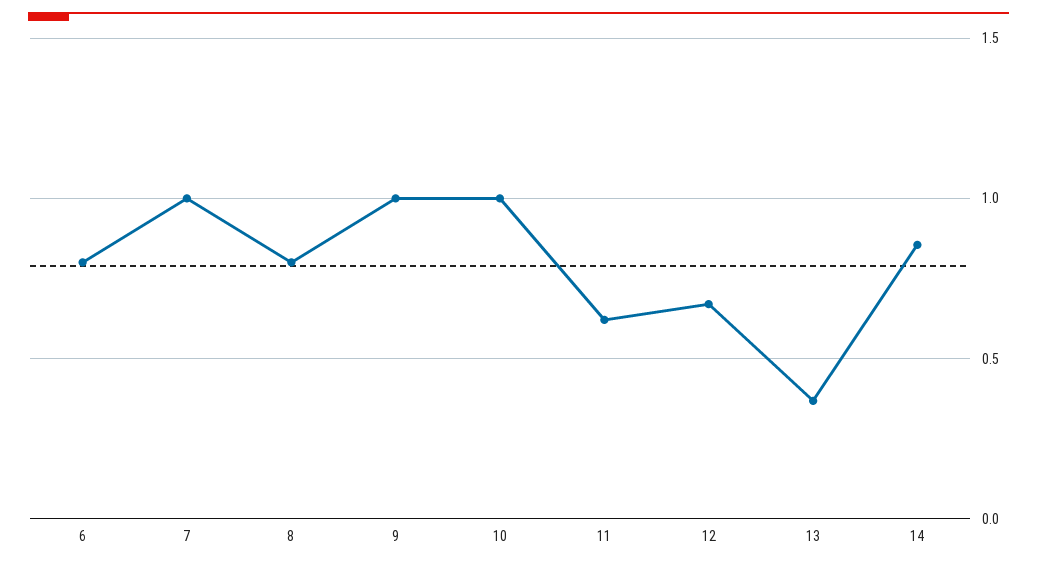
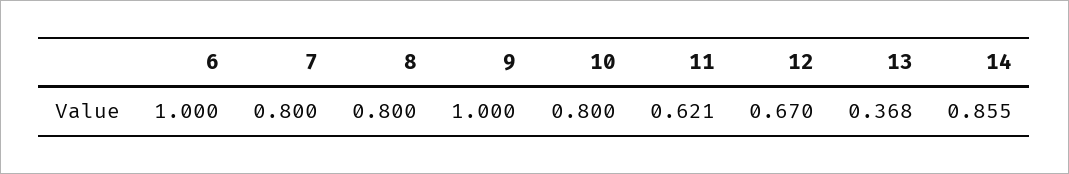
  {
-   "6": 0.8,
+   "6": 1,
-   "7": 1,
+   "7": 0.8,
    "8": 0.8,
    "9": 1,
-   "10": 1,
+   "10": 0.8,
    "11": 0.621,
    "12": 0.67,
    "13": 0.368,
    "14": 0.855
  }

